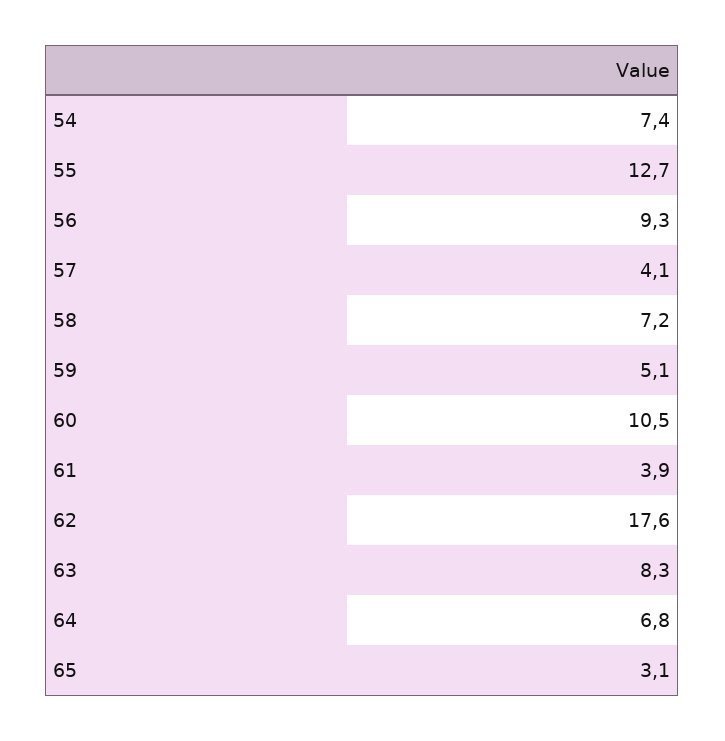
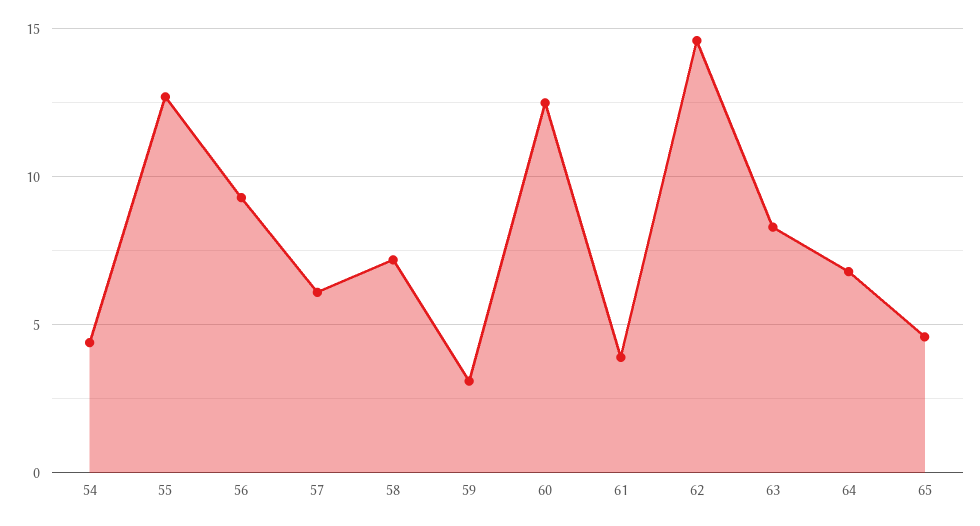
  {
-   "54": 7.4,
+   "54": 4.5,
    "55": 12.7,
    "56": 9.3,
-   "57": 4.1,
+   "57": 6,
    "58": 7.2,
-   "59": 5.1,
+   "59": 3,
-   "60": 10.5,
+   "60": 12.5,
    "61": 3.9,
-   "62": 17.6,
+   "62": 14.5,
    "63": 8.3,
    "64": 6.8,
-   "65": 3.1
+   "65": 4.5
  }

